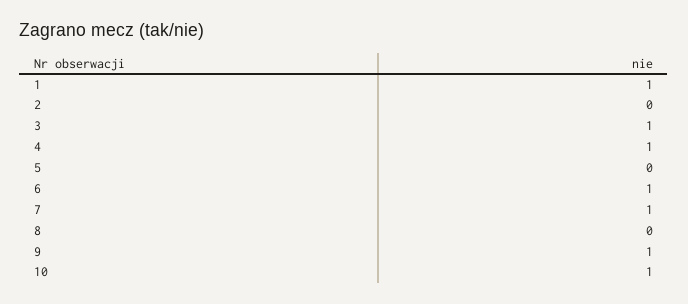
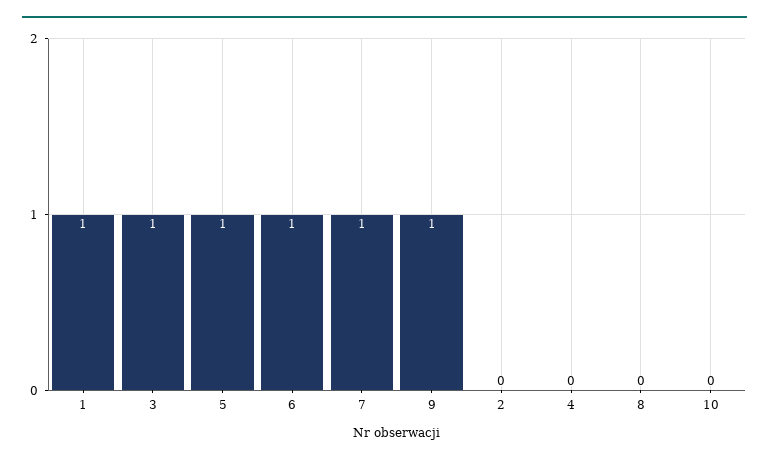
  {
    "1": 1,
    "2": 0,
    "3": 1,
-   "4": 1,
+   "4": 0,
-   "5": 0,
+   "5": 1,
    "6": 1,
    "7": 1,
    "8": 0,
    "9": 1,
-   "10": 1
+   "10": 0
  }

